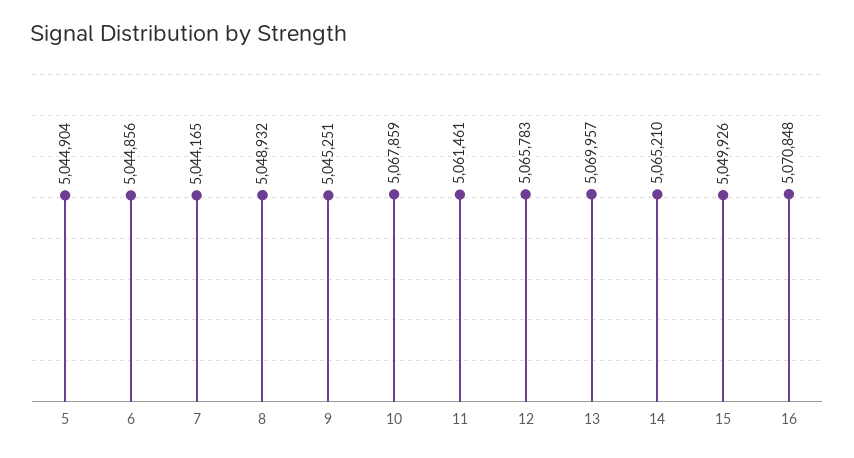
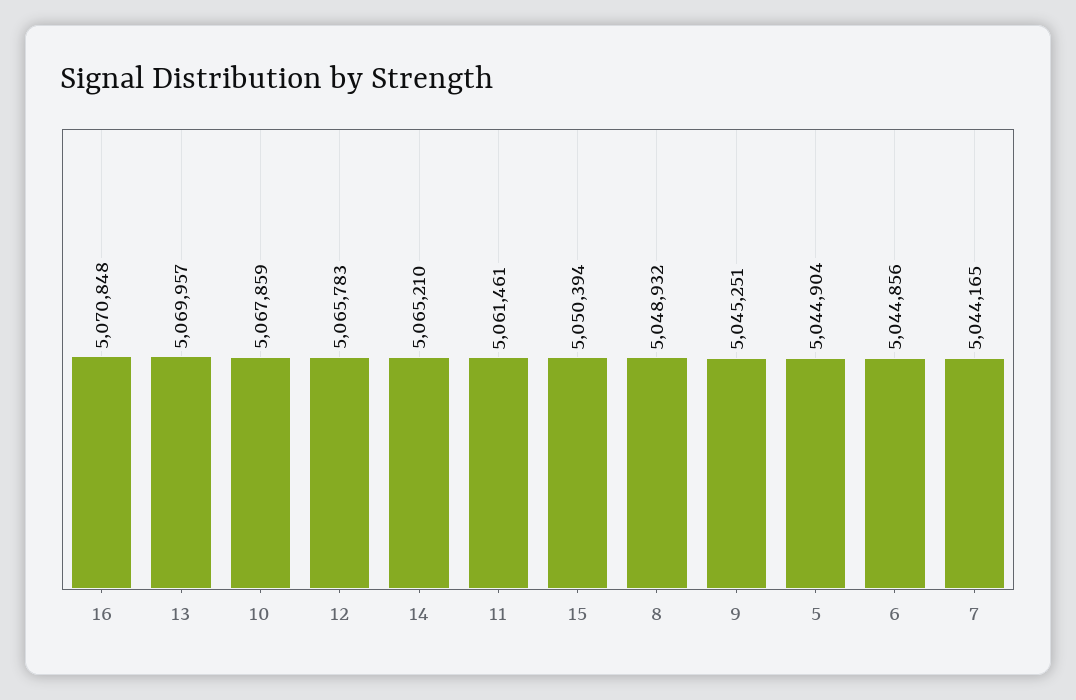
  {
    "5": 5044904,
    "6": 5044856,
    "7": 5044165,
    "8": 5048932,
    "9": 5045251,
    "10": 5067859,
    "11": 5061461,
    "12": 5065783,
    "13": 5069957,
    "14": 5065210,
-   "15": 5049926,
+   "15": 5050394,
    "16": 5070848
  }

